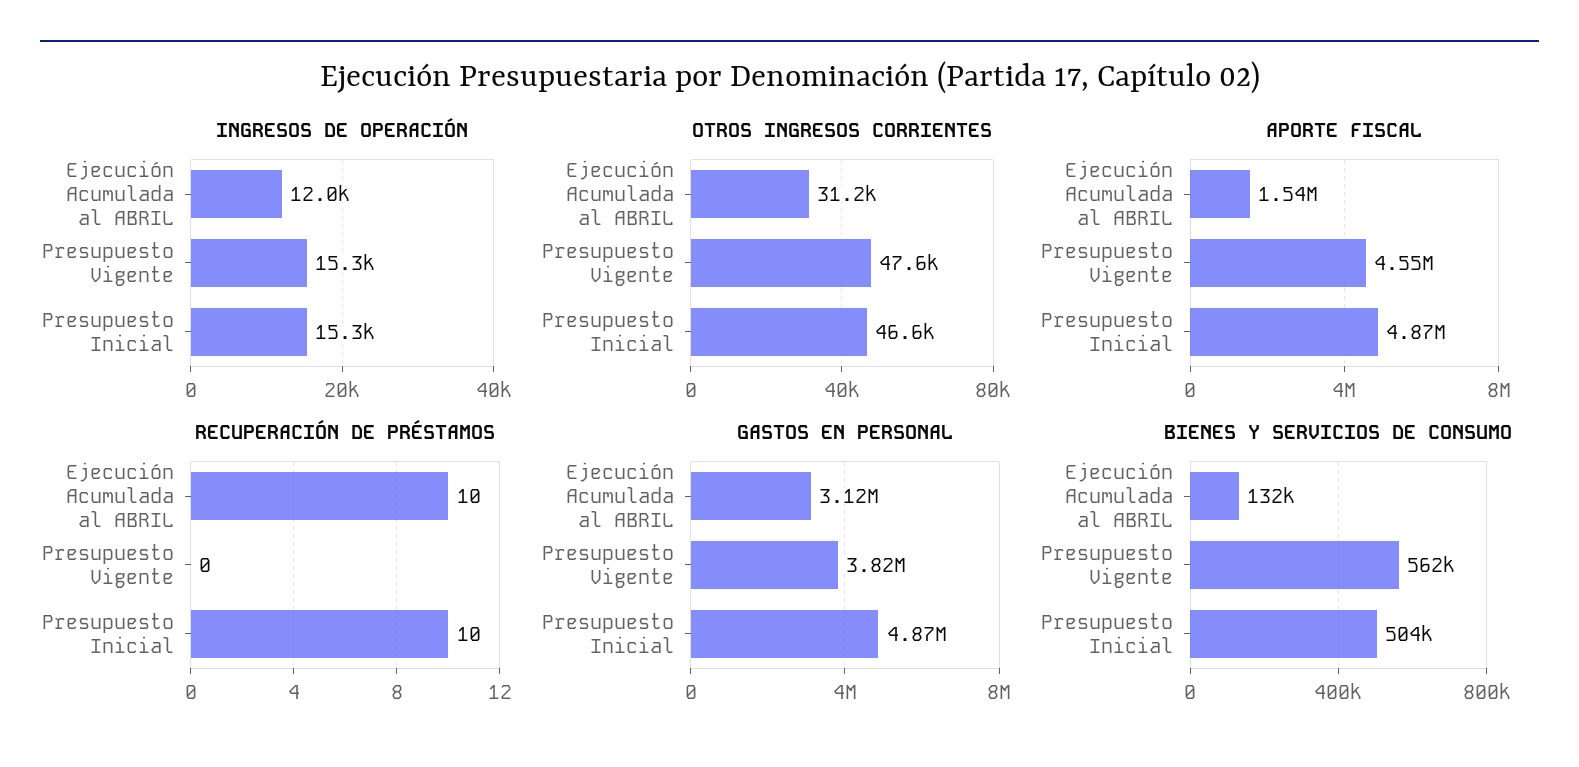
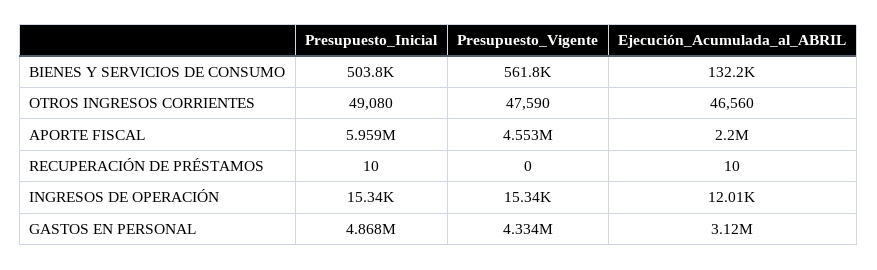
  {
    "INGRESOS DE OPERACIÓN": {
      "Ejecución Acumulada al ABRIL": 12010,
      "Presupuesto Vigente": 15340,
      "Presupuesto Inicial": 15340
    },
    "OTROS INGRESOS CORRIENTES": {
-     "Ejecución Acumulada al ABRIL": 31200,
+     "Ejecución Acumulada al ABRIL": 46560,
      "Presupuesto Vigente": 47590,
-     "Presupuesto Inicial": 46600
+     "Presupuesto Inicial": 49080
    },
    "APORTE FISCAL": {
-     "Ejecución Acumulada al ABRIL": 1540000,
+     "Ejecución Acumulada al ABRIL": 2200000,
      "Presupuesto Vigente": 4553000,
-     "Presupuesto Inicial": 4870000
+     "Presupuesto Inicial": 5959000
    },
    "RECUPERACIÓN DE PRÉSTAMOS": {
      "Ejecución Acumulada al ABRIL": 10,
      "Presupuesto Vigente": 0,
      "Presupuesto Inicial": 10
    },
    "GASTOS EN PERSONAL": {
      "Ejecución Acumulada al ABRIL": 3120000,
-     "Presupuesto Vigente": 3820000,
+     "Presupuesto Vigente": 4334000,
      "Presupuesto Inicial": 4868000
    },
    "BIENES Y SERVICIOS DE CONSUMO": {
      "Ejecución Acumulada al ABRIL": 132200,
      "Presupuesto Vigente": 561800,
      "Presupuesto Inicial": 503800
    }
  }

